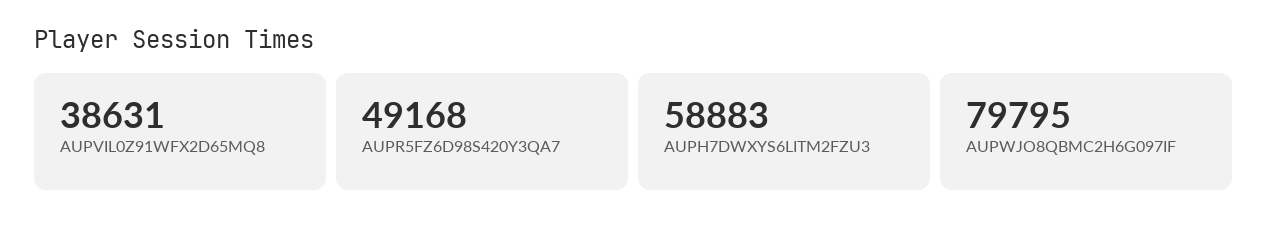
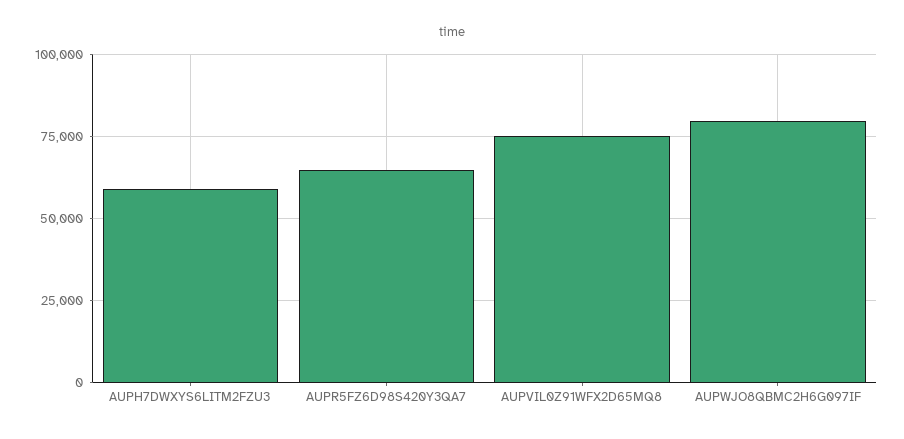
  {
-   "AUPVIL0Z91WFX2D65MQ8": 38631,
+   "AUPVIL0Z91WFX2D65MQ8": 75000,
-   "AUPR5FZ6D98S420Y3QA7": 49168,
+   "AUPR5FZ6D98S420Y3QA7": 65000,
    "AUPH7DWXYS6LITM2FZU3": 58883,
    "AUPWJO8QBMC2H6G097IF": 79795
  }

